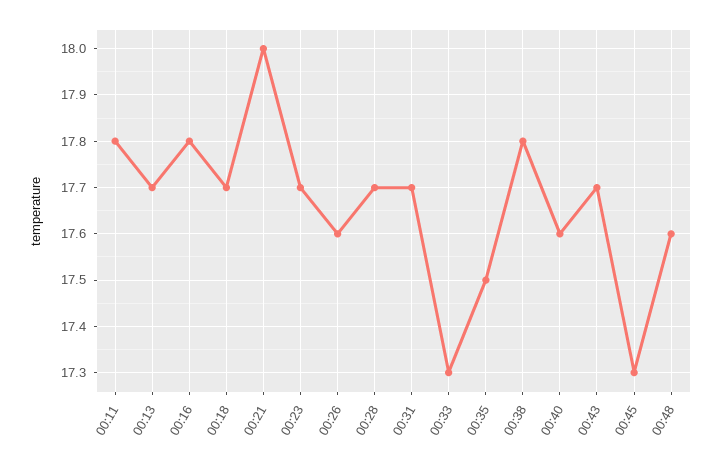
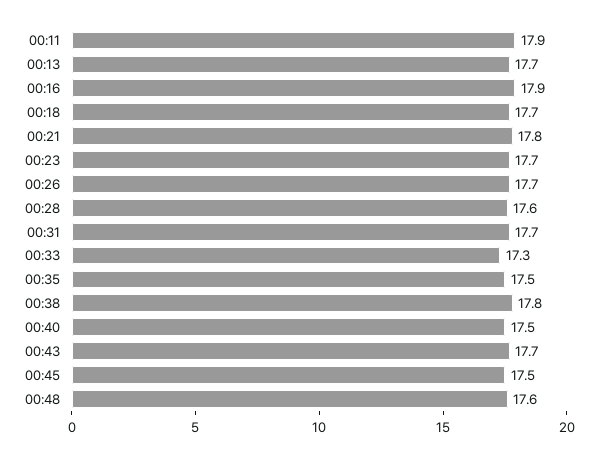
  {
-   "00:11": 17.8,
+   "00:11": 17.9,
    "00:13": 17.7,
-   "00:16": 17.8,
+   "00:16": 17.9,
    "00:18": 17.7,
-   "00:21": 18,
+   "00:21": 17.8,
    "00:23": 17.7,
-   "00:26": 17.6,
+   "00:26": 17.7,
-   "00:28": 17.7,
+   "00:28": 17.6,
    "00:31": 17.7,
    "00:33": 17.3,
    "00:35": 17.5,
    "00:38": 17.8,
-   "00:40": 17.6,
+   "00:40": 17.5,
    "00:43": 17.7,
-   "00:45": 17.3,
+   "00:45": 17.5,
    "00:48": 17.6
  }

